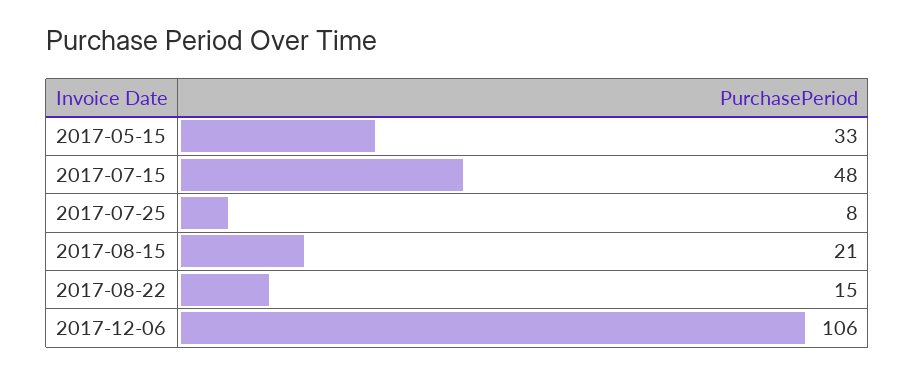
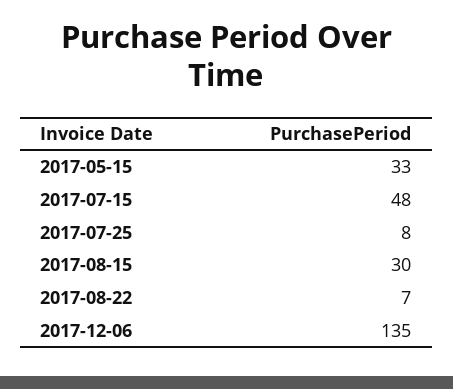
  {
    "2017-05-15": 33,
    "2017-07-15": 48,
    "2017-07-25": 8,
-   "2017-08-15": 21,
+   "2017-08-15": 30,
-   "2017-08-22": 15,
+   "2017-08-22": 7,
-   "2017-12-06": 106
+   "2017-12-06": 135
  }

